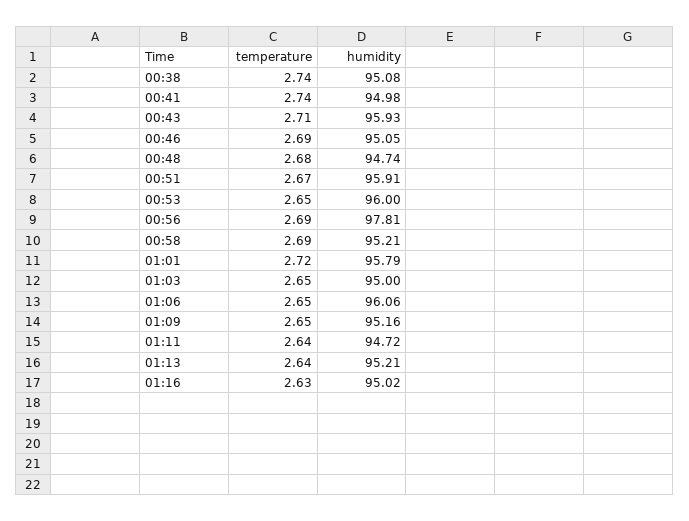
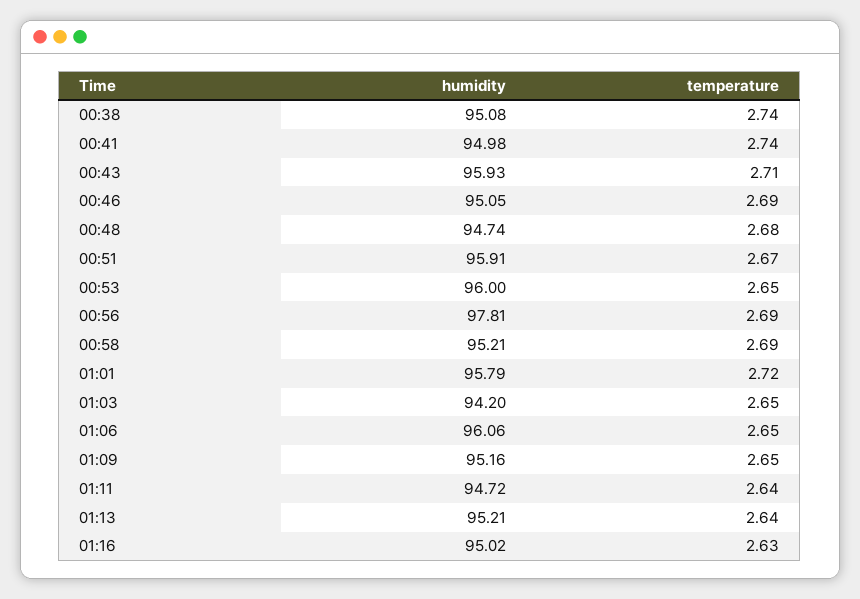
  {
    "temperature": {
      "00:38": 2.74,
      "00:41": 2.74,
      "00:43": 2.71,
      "00:46": 2.69,
      "00:48": 2.68,
      "00:51": 2.67,
      "00:53": 2.65,
      "00:56": 2.69,
      "00:58": 2.69,
      "01:01": 2.72,
      "01:03": 2.65,
      "01:06": 2.65,
      "01:09": 2.65,
      "01:11": 2.64,
      "01:13": 2.64,
      "01:16": 2.63
    },
    "humidity": {
      "00:38": 95.08,
      "00:41": 94.98,
      "00:43": 95.93,
      "00:46": 95.05,
      "00:48": 94.74,
      "00:51": 95.91,
      "00:53": 96,
      "00:56": 97.81,
      "00:58": 95.21,
      "01:01": 95.79,
-     "01:03": 95,
+     "01:03": 94.2,
      "01:06": 96.06,
      "01:09": 95.16,
      "01:11": 94.72,
      "01:13": 95.21,
      "01:16": 95.02
    }
  }

